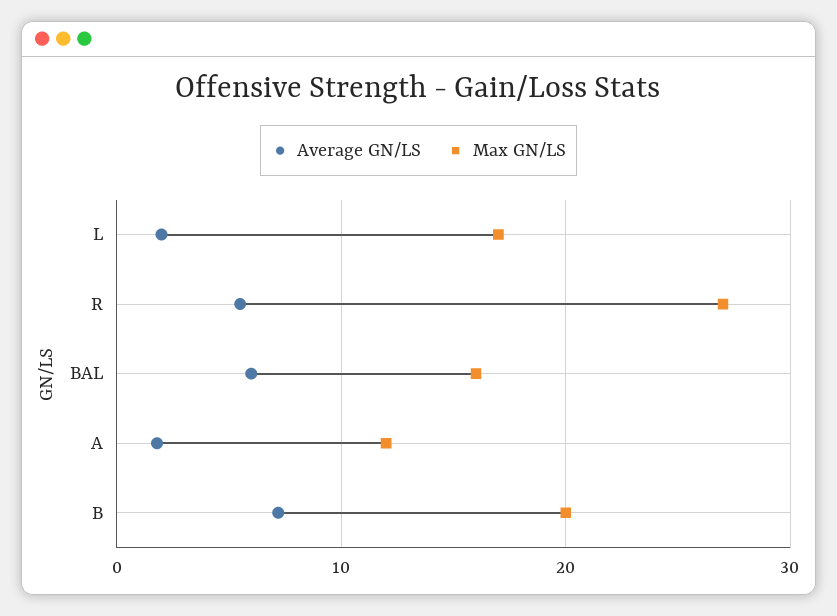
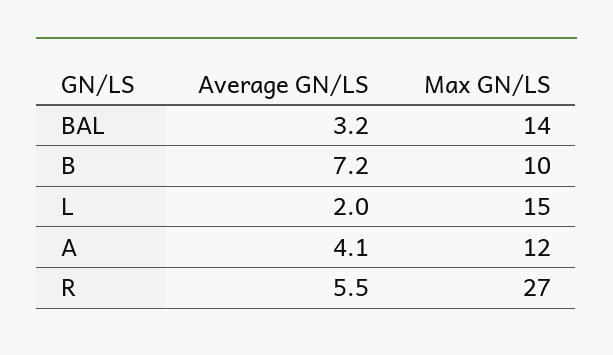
  {
    "Average GN/LS": {
      "L": 2,
      "R": 5.5,
-     "BAL": 6,
+     "BAL": 3.2,
-     "A": 2,
+     "A": 4.1,
      "B": 7.2
    },
    "Max GN/LS": {
-     "L": 17,
+     "L": 15,
      "R": 27,
-     "BAL": 16,
+     "BAL": 14,
      "A": 12,
-     "B": 20
+     "B": 10
    }
  }

